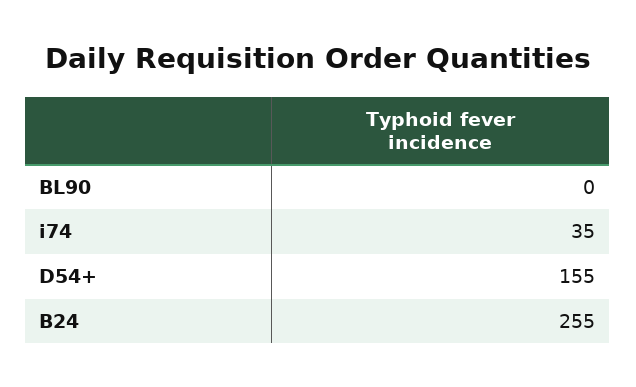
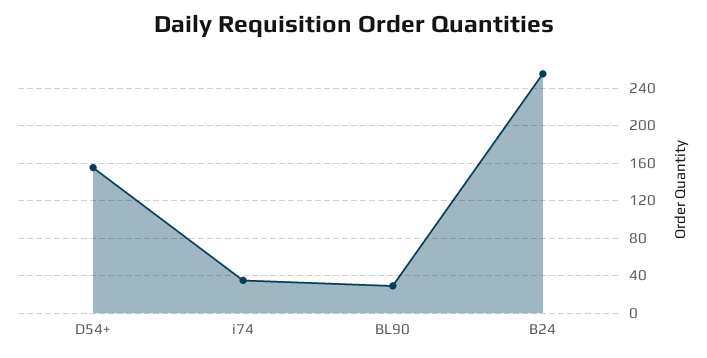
  {
-   "BL90": 0,
+   "BL90": 30,
    "i74": 35,
    "D54+": 155,
    "B24": 255
  }

